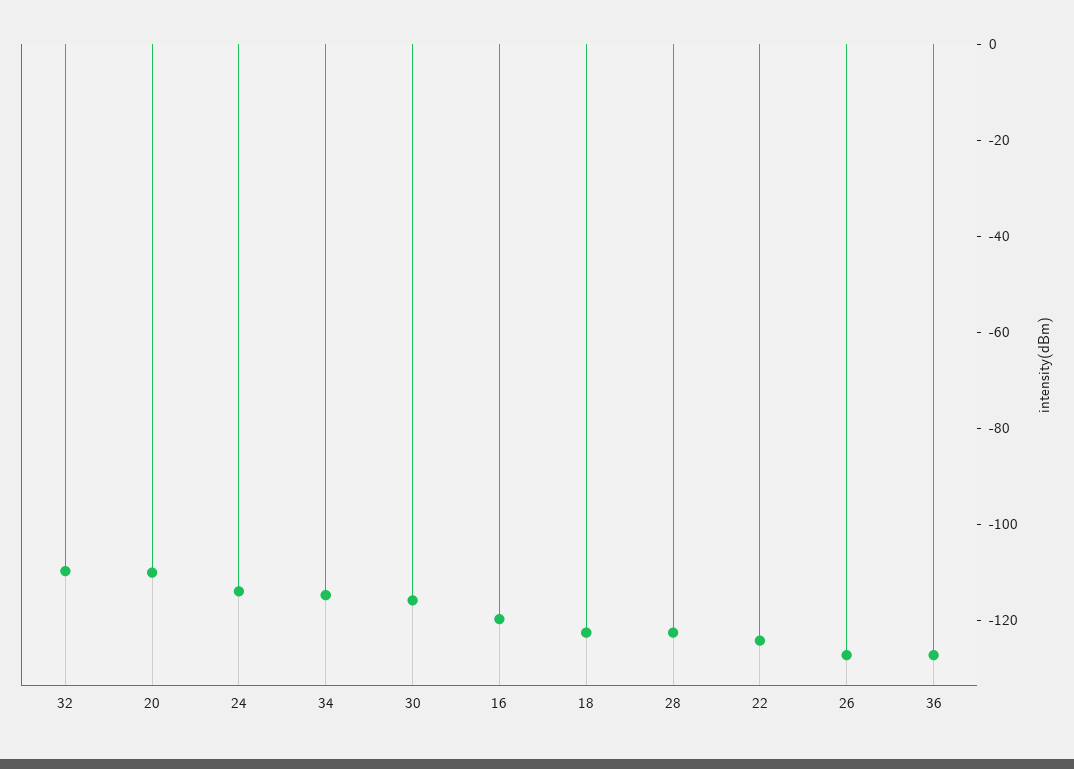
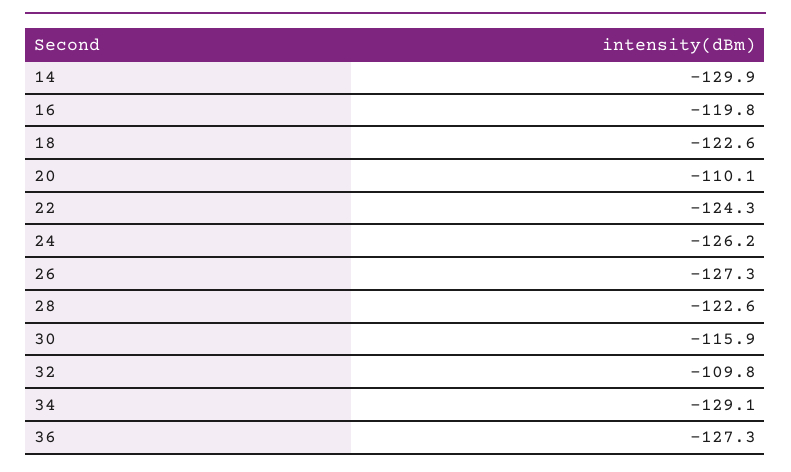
  {
    "32": -109.8,
    "20": -110.1,
-   "24": -115,
+   "24": -126.2,
-   "34": -115,
+   "34": -129.1,
    "30": -115.9,
    "16": -119.8,
    "18": -122.6,
    "28": -122.6,
    "22": -124.3,
    "26": -127.3,
-   "36": -127.3
+   "36": -127.3,
+   "14": -129.9
  }

